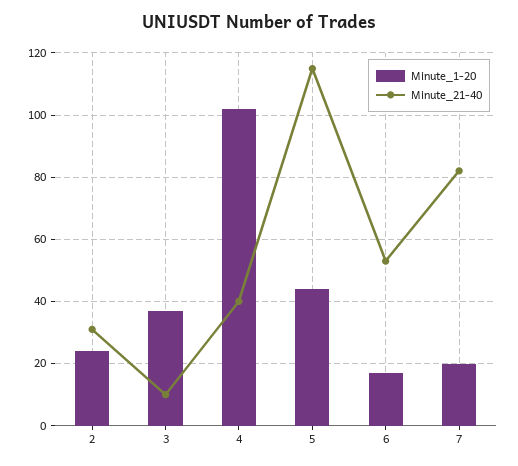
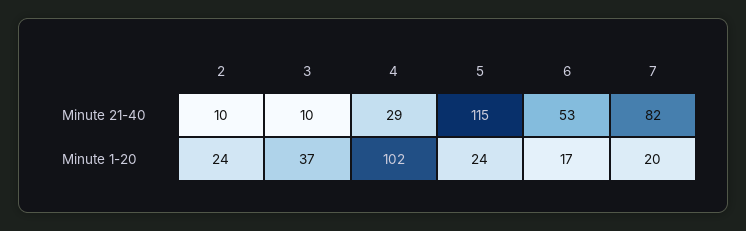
  {
    "Minute_1-20": {
      "2": 24,
      "3": 37,
      "4": 102,
-     "5": 45,
+     "5": 24,
      "6": 17,
      "7": 20
    },
    "Minute_21-40": {
-     "2": 30,
+     "2": 10,
      "3": 10,
-     "4": 40,
+     "4": 29,
      "5": 115,
      "6": 53,
      "7": 82
    }
  }

